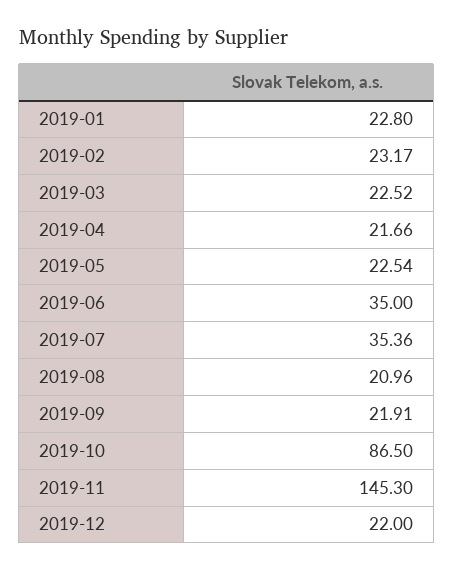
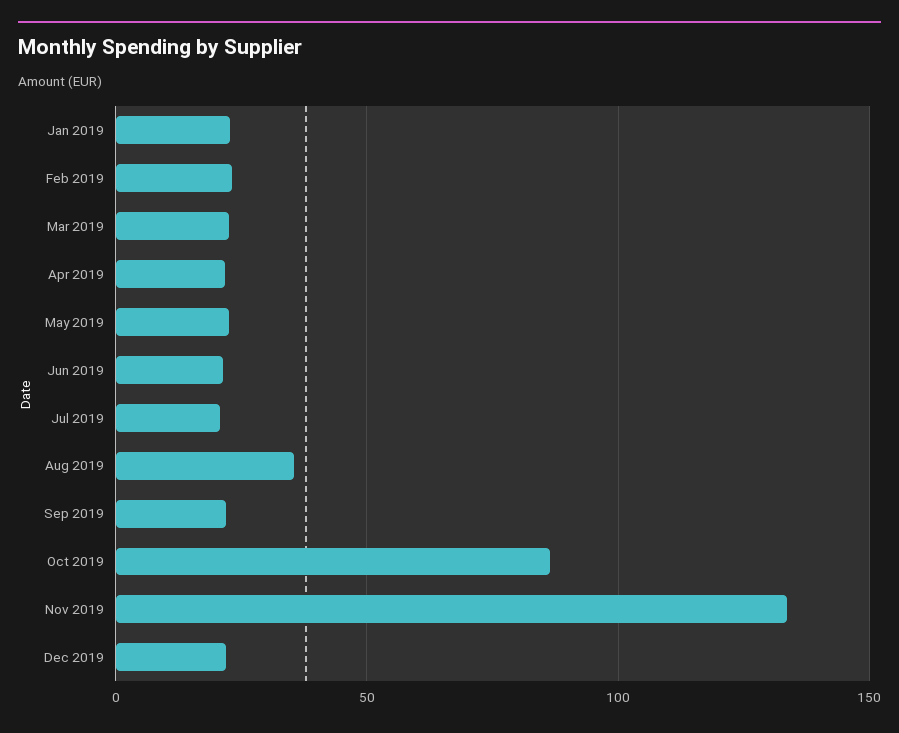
  {
    "2019-01": 22.8,
    "2019-02": 23.17,
    "2019-03": 22.52,
    "2019-04": 21.66,
    "2019-05": 22.54,
-   "2019-06": 35,
+   "2019-06": 20,
-   "2019-07": 35.36,
+   "2019-07": 20,
-   "2019-08": 20.96,
+   "2019-08": 35,
    "2019-09": 21.91,
    "2019-10": 86.5,
-   "2019-11": 145.3,
+   "2019-11": 135,
    "2019-12": 22
  }

